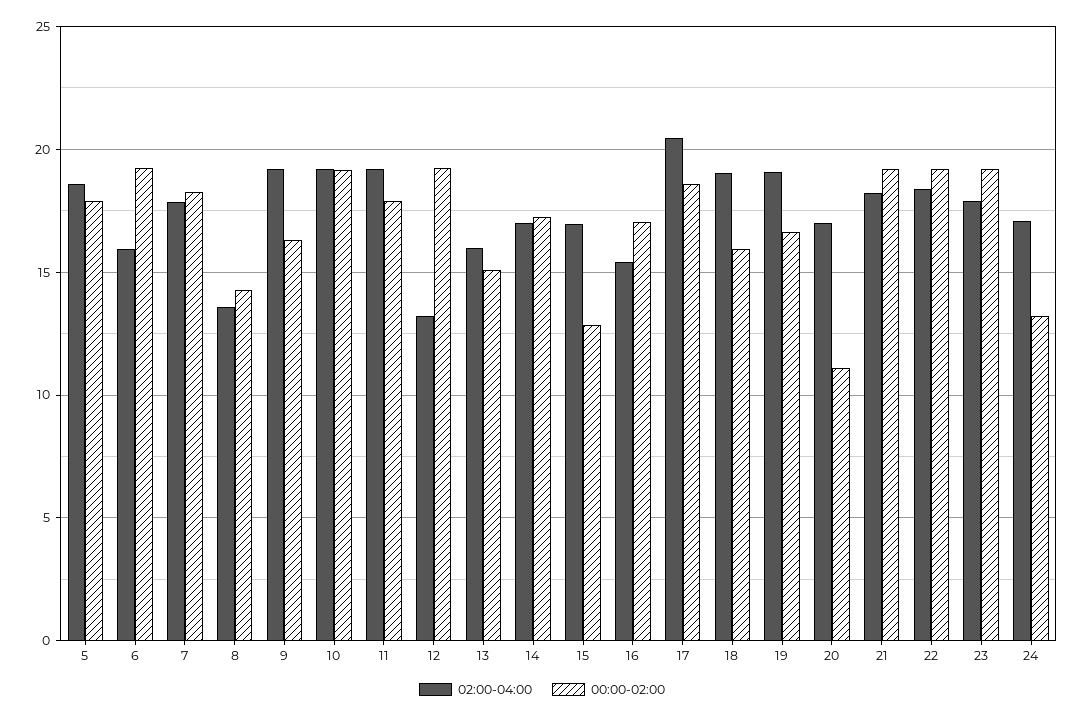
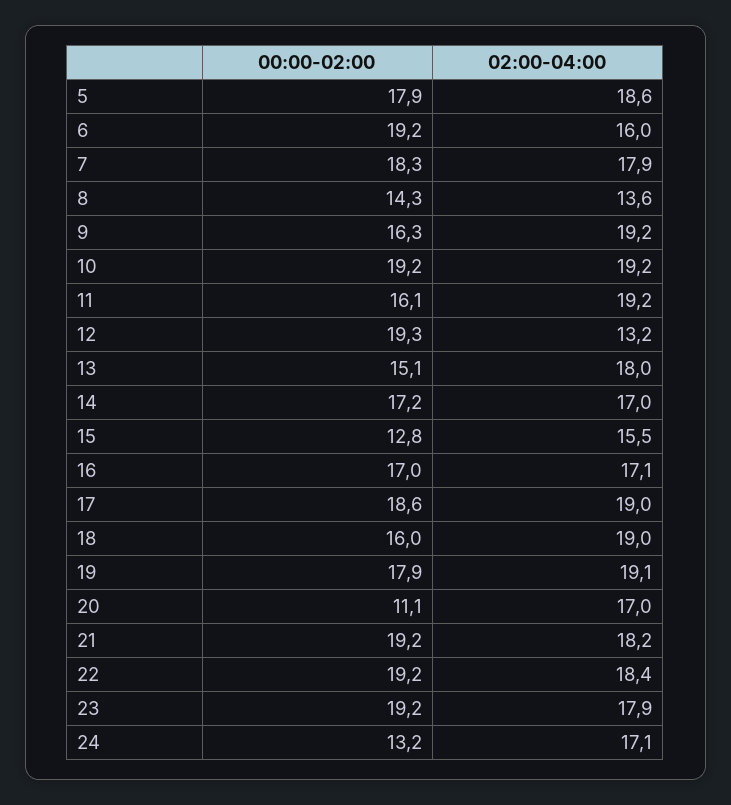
  {
    "02:00-04:00": {
      "5": 18.6,
      "6": 16,
      "7": 17.9,
      "8": 13.6,
      "9": 19.2,
      "10": 19.2,
      "11": 19.2,
      "12": 13.2,
-     "13": 16,
+     "13": 18,
      "14": 17,
-     "15": 17,
+     "15": 15.5,
-     "16": 15.5,
+     "16": 17.1,
-     "17": 20.5,
+     "17": 19,
      "18": 19,
      "19": 19.1,
      "20": 17,
      "21": 18.2,
      "22": 18.4,
      "23": 17.9,
      "24": 17.1
    },
    "00:00-02:00": {
      "5": 17.9,
      "6": 19.2,
      "7": 18.3,
      "8": 14.3,
      "9": 16.3,
      "10": 19.2,
-     "11": 18,
+     "11": 16.1,
      "12": 19.3,
      "13": 15.1,
      "14": 17.2,
      "15": 12.8,
      "16": 17,
      "17": 18.6,
      "18": 16,
-     "19": 16.5,
+     "19": 17.9,
      "20": 11.1,
      "21": 19.2,
      "22": 19.2,
      "23": 19.2,
      "24": 13.2
    }
  }

